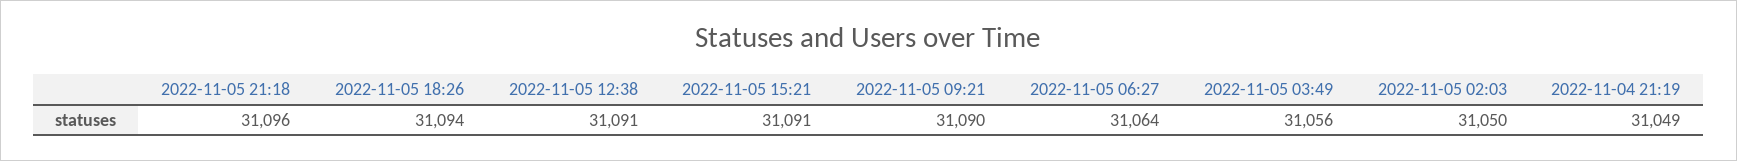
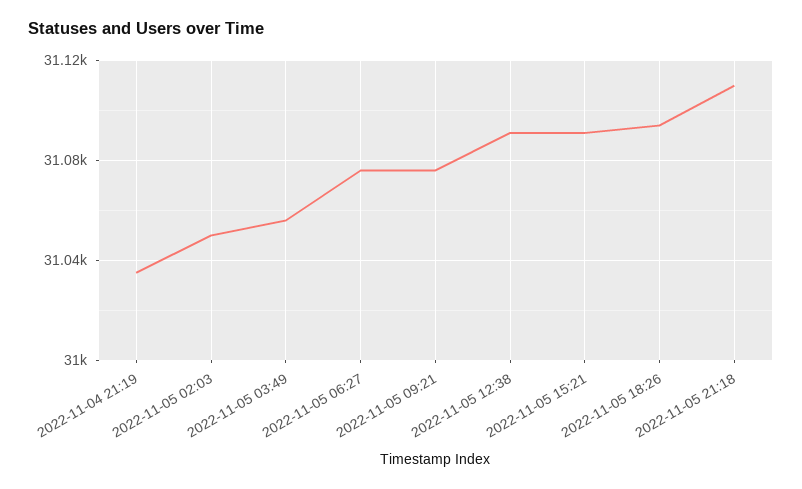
  {
-   "2022-11-05 21:18": 31096,
+   "2022-11-05 21:18": 31110,
    "2022-11-05 18:26": 31094,
    "2022-11-05 12:38": 31091,
    "2022-11-05 15:21": 31091,
-   "2022-11-05 09:21": 31090,
+   "2022-11-05 09:21": 31075,
-   "2022-11-05 06:27": 31064,
+   "2022-11-05 06:27": 31075,
    "2022-11-05 03:49": 31056,
    "2022-11-05 02:03": 31050,
-   "2022-11-04 21:19": 31049
+   "2022-11-04 21:19": 31035
  }

